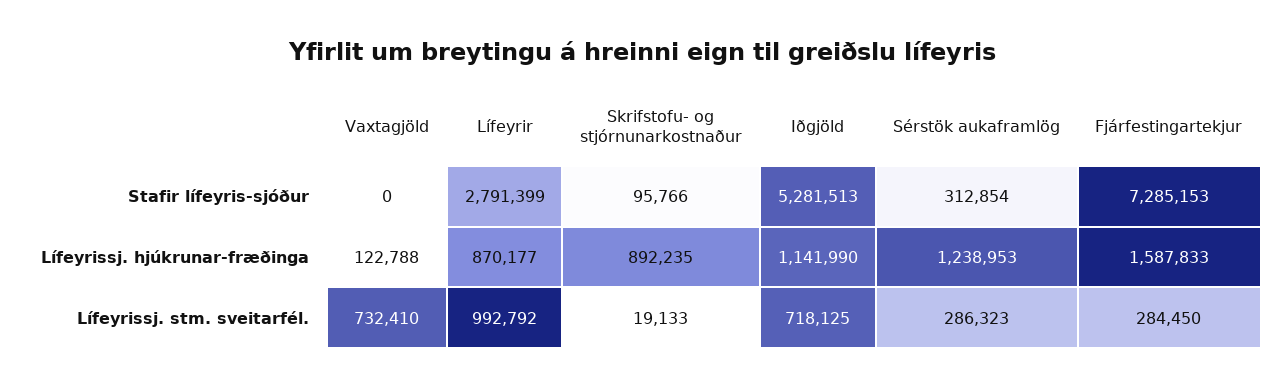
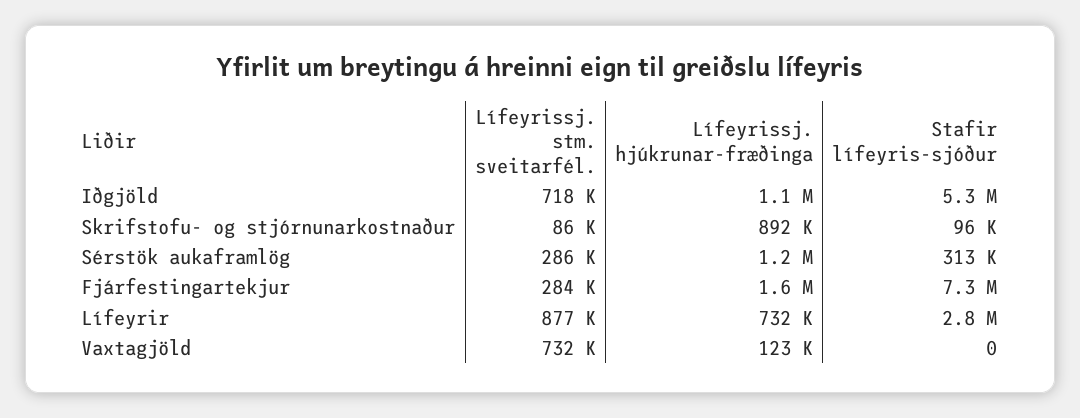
  {
    "Vaxtagjöld": {
      "Stafir lífeyris-sjóður": 0,
      "Lífeyrissj. hjúkrunar-fræðinga": 122788,
      "Lífeyrissj. stm. sveitarfél.": 732410
    },
    "Lífeyrir": {
      "Stafir lífeyris-sjóður": 2791399,
-     "Lífeyrissj. hjúkrunar-fræðinga": 870177,
+     "Lífeyrissj. hjúkrunar-fræðinga": 732000,
-     "Lífeyrissj. stm. sveitarfél.": 992792
+     "Lífeyrissj. stm. sveitarfél.": 877000
    },
    "Skrifstofu- og stjórnunarkostnaður": {
      "Stafir lífeyris-sjóður": 95766,
      "Lífeyrissj. hjúkrunar-fræðinga": 892235,
-     "Lífeyrissj. stm. sveitarfél.": 19133
+     "Lífeyrissj. stm. sveitarfél.": 86000
    },
    "Iðgjöld": {
      "Stafir lífeyris-sjóður": 5281513,
      "Lífeyrissj. hjúkrunar-fræðinga": 1141990,
      "Lífeyrissj. stm. sveitarfél.": 718125
    },
    "Sérstök aukaframlög": {
      "Stafir lífeyris-sjóður": 312854,
      "Lífeyrissj. hjúkrunar-fræðinga": 1238953,
      "Lífeyrissj. stm. sveitarfél.": 286323
    },
    "Fjárfestingartekjur": {
      "Stafir lífeyris-sjóður": 7285153,
      "Lífeyrissj. hjúkrunar-fræðinga": 1587833,
      "Lífeyrissj. stm. sveitarfél.": 284450
    }
  }

